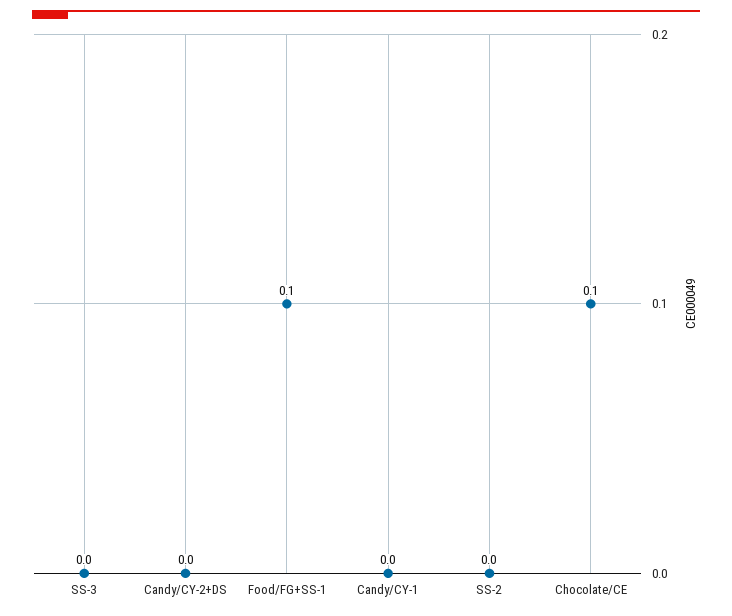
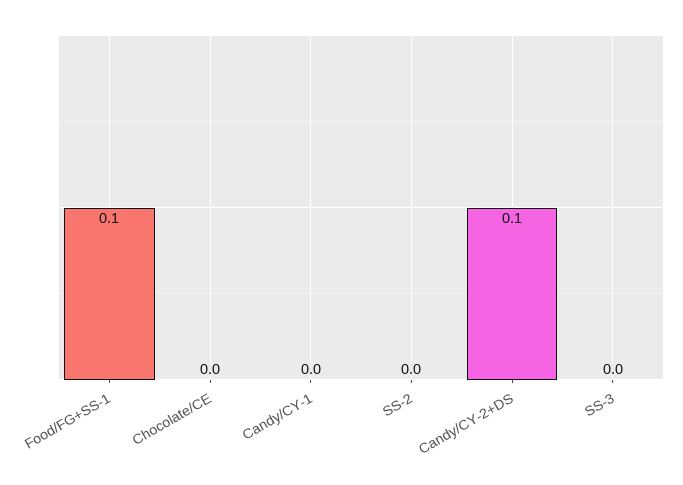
  {
    "SS-3": 0,
-   "Candy/CY-2+DS": 0,
+   "Candy/CY-2+DS": 0.1,
    "Food/FG+SS-1": 0.1,
    "Candy/CY-1": 0,
    "SS-2": 0,
-   "Chocolate/CE": 0.1
+   "Chocolate/CE": 0
  }

